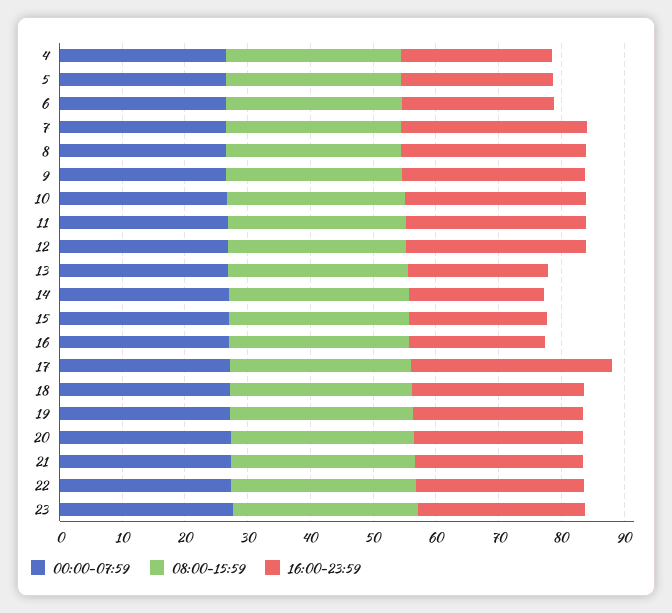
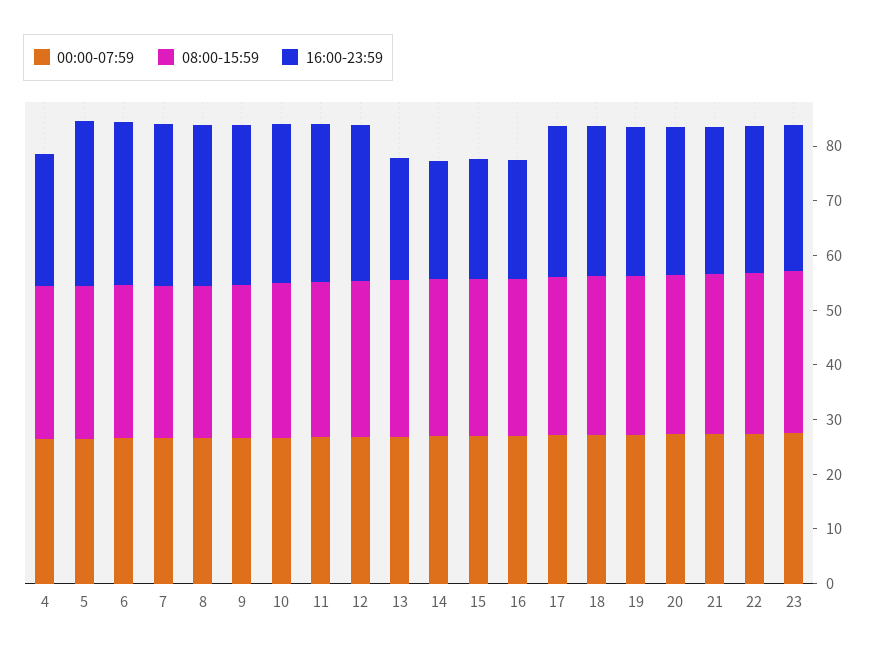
  {
    "00:00-07:59": {
      "4": 26,
      "5": 26,
      "6": 26,
      "7": 26,
      "8": 26,
      "9": 26,
      "10": 26,
      "11": 26,
      "12": 26,
      "13": 26,
      "14": 28,
      "15": 28,
      "16": 28,
      "17": 28,
      "18": 28,
      "19": 28,
      "20": 28,
      "21": 28,
      "22": 28,
      "23": 28
    },
    "08:00-15:59": {
      "4": 28,
      "5": 28,
      "6": 28,
      "7": 28,
      "8": 28,
      "9": 28,
      "10": 28,
      "11": 28,
      "12": 28,
      "13": 28,
      "14": 28,
      "15": 28,
      "16": 28,
      "17": 28,
      "18": 30,
      "19": 30,
      "20": 30,
      "21": 30,
      "22": 30,
      "23": 30
    },
    "16:00-23:59": {
      "4": 24,
-     "5": 24,
+     "5": 30,
-     "6": 24,
+     "6": 30,
      "7": 30,
      "8": 30,
      "9": 30,
      "10": 30,
      "11": 28,
      "12": 28,
      "13": 22,
      "14": 22,
      "15": 22,
      "16": 22,
-     "17": 32,
+     "17": 28,
      "18": 28,
      "19": 28,
      "20": 28,
      "21": 26,
      "22": 26,
      "23": 26
    }
  }

